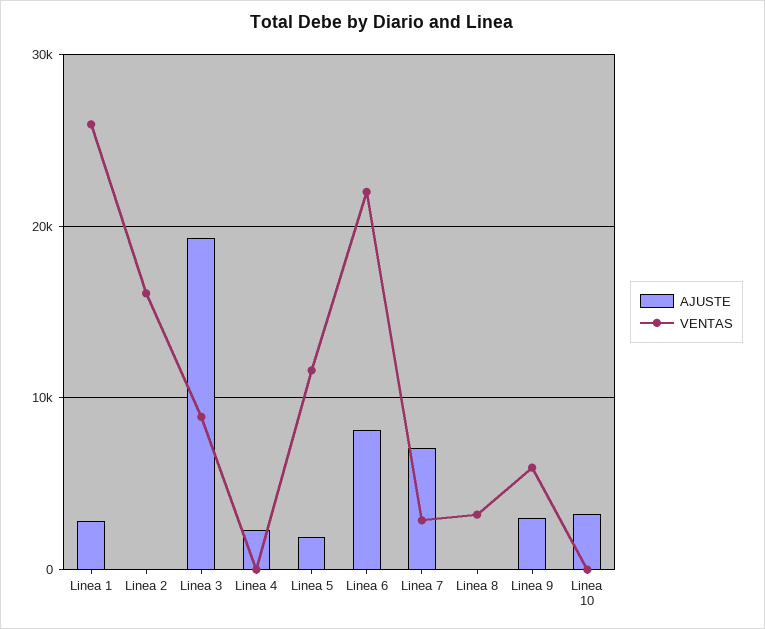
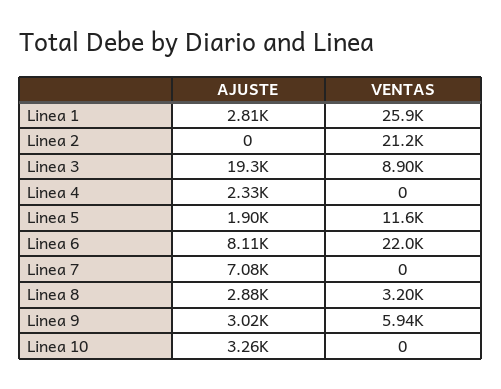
  {
    "AJUSTE": {
      "Linea 1": 2810,
      "Linea 2": 0,
      "Linea 3": 19300,
      "Linea 4": 2330,
      "Linea 5": 1900,
      "Linea 6": 8110,
      "Linea 7": 7080,
-     "Linea 8": 0,
+     "Linea 8": 2880,
      "Linea 9": 3020,
      "Linea 10": 3260
    },
    "VENTAS": {
      "Linea 1": 25900,
-     "Linea 2": 16000,
+     "Linea 2": 21200,
      "Linea 3": 8900,
      "Linea 4": 0,
      "Linea 5": 11600,
      "Linea 6": 22000,
-     "Linea 7": 3000,
+     "Linea 7": 0,
      "Linea 8": 3200,
      "Linea 9": 5940,
      "Linea 10": 0
    }
  }

